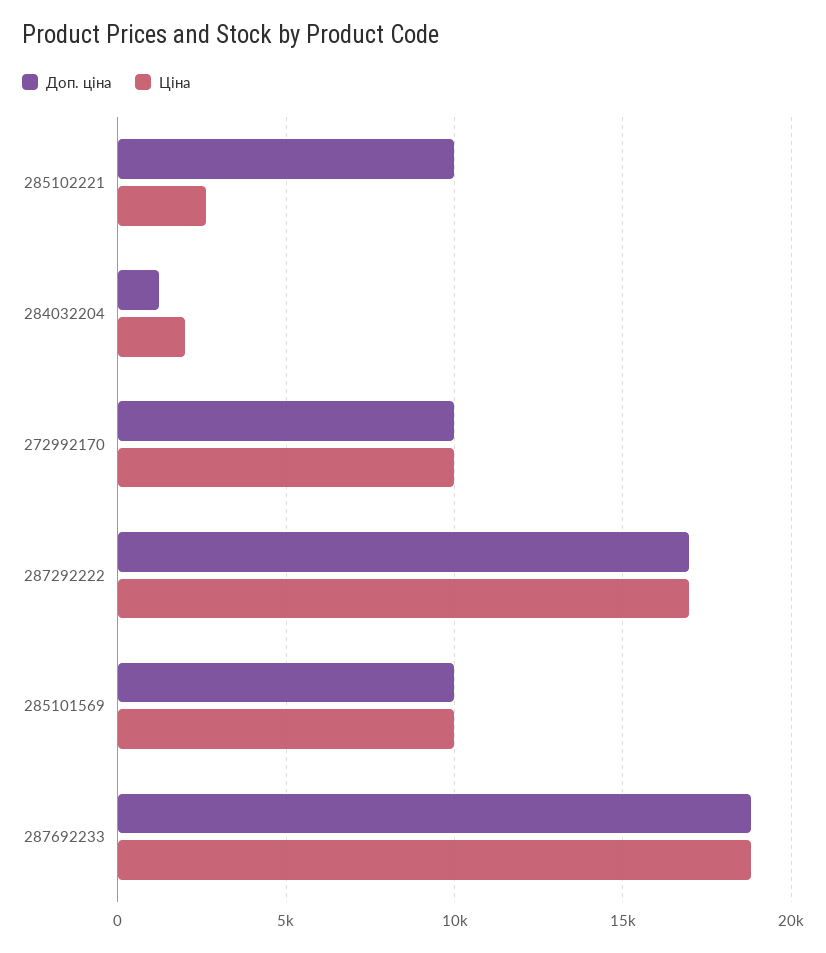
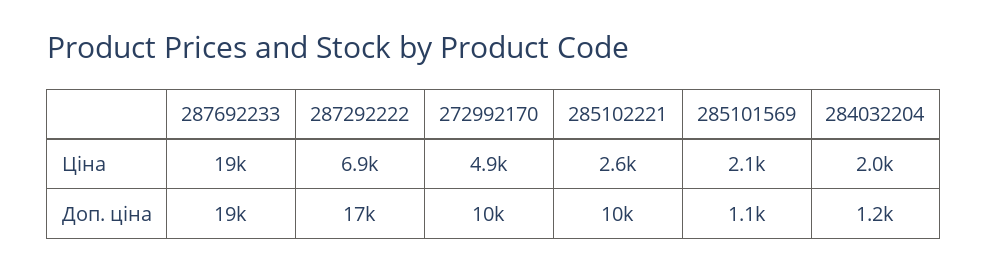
  {
    "Доп. ціна": {
      "285102221": 10000,
      "284032204": 1200,
      "272992170": 10000,
      "287292222": 17000,
-     "285101569": 10000,
+     "285101569": 1100,
      "287692233": 19000
    },
    "Ціна": {
      "285102221": 2600,
      "284032204": 2000,
-     "272992170": 10000,
+     "272992170": 4900,
-     "287292222": 17000,
+     "287292222": 6900,
-     "285101569": 10000,
+     "285101569": 2100,
      "287692233": 19000
    }
  }

